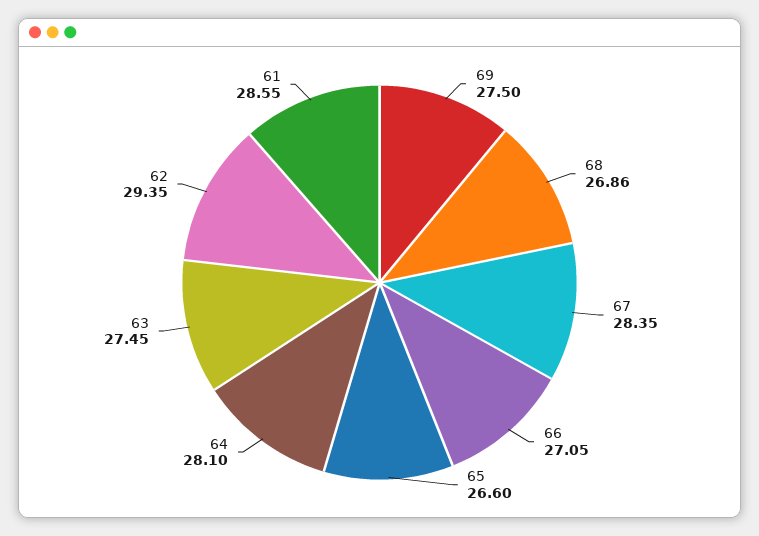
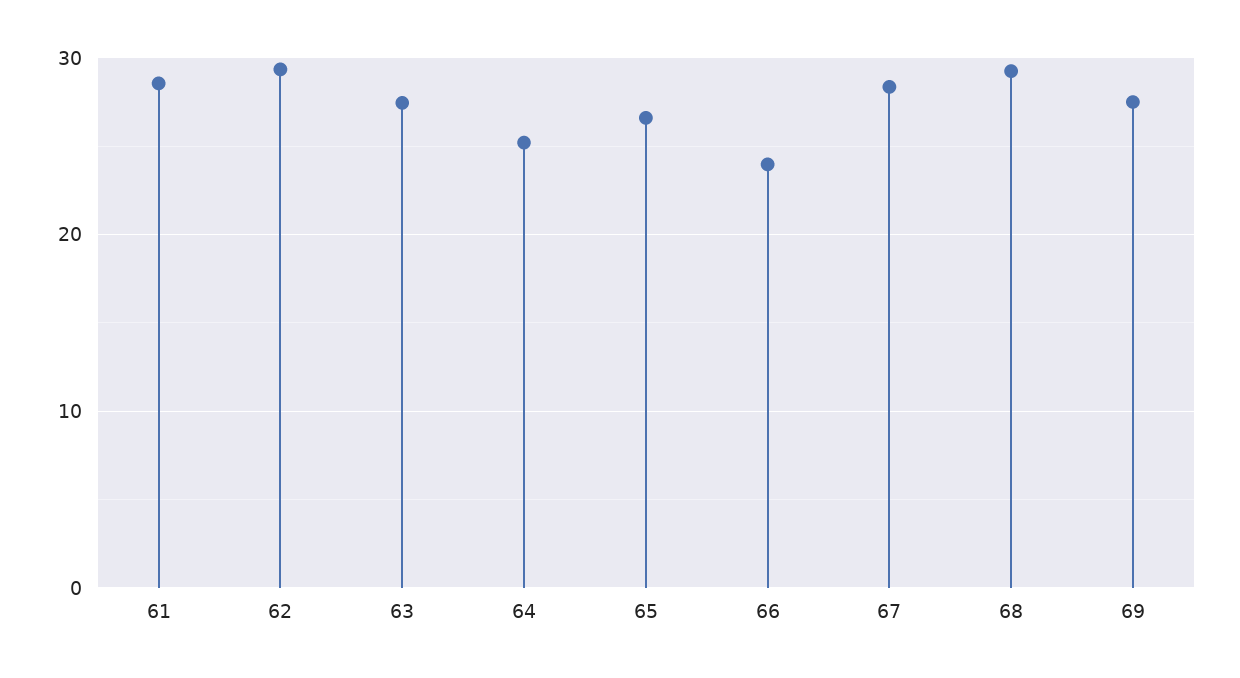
  {
    "69": 27.5,
-   "68": 26.86,
+   "68": 29,
    "67": 28.35,
-   "66": 27.05,
+   "66": 24,
    "65": 26.6,
-   "64": 28.1,
+   "64": 25,
    "63": 27.45,
    "62": 29.35,
    "61": 28.55
  }

